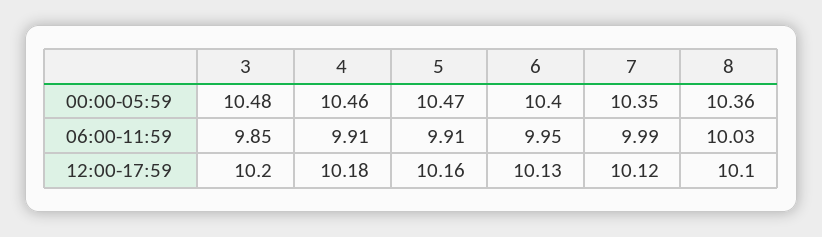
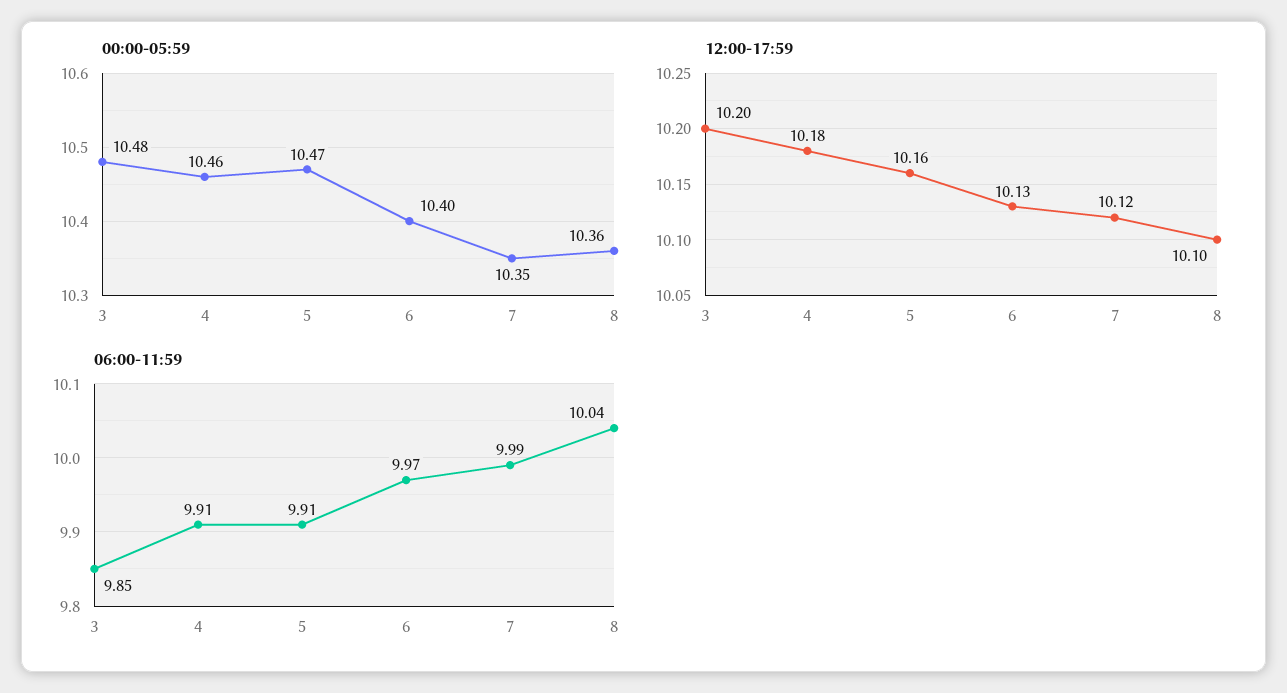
  {
    "00:00-05:59": {
      "3": 10.48,
      "4": 10.46,
      "5": 10.47,
      "6": 10.4,
      "7": 10.35,
      "8": 10.36
    },
    "06:00-11:59": {
      "3": 9.85,
      "4": 9.91,
      "5": 9.91,
-     "6": 9.95,
+     "6": 9.97,
      "7": 9.99,
-     "8": 10.03
+     "8": 10.04
    },
    "12:00-17:59": {
      "3": 10.2,
      "4": 10.18,
      "5": 10.16,
      "6": 10.13,
      "7": 10.12,
      "8": 10.1
    }
  }

